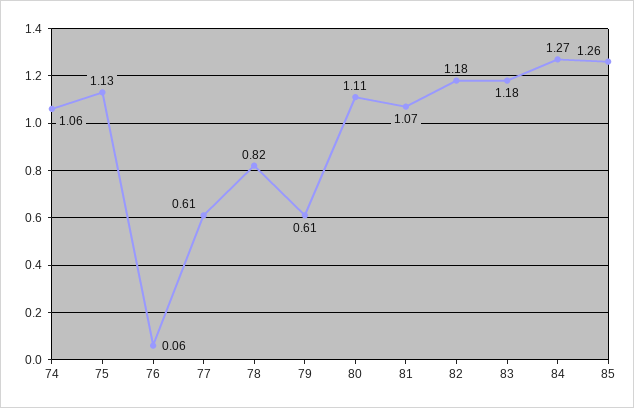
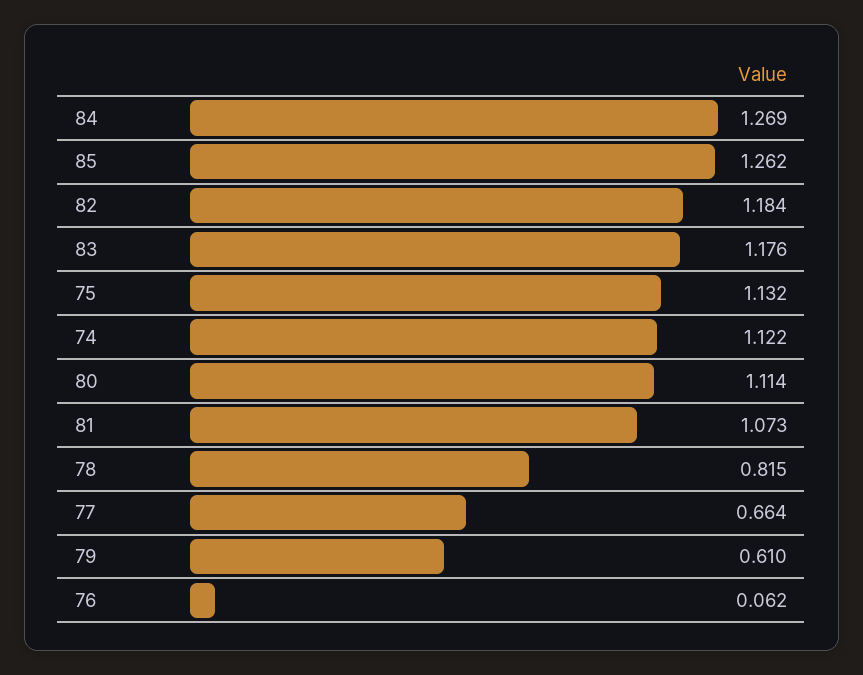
  {
-   "74": 1.06,
+   "74": 1.122,
    "75": 1.132,
    "76": 0.062,
-   "77": 0.61,
+   "77": 0.664,
    "78": 0.815,
    "79": 0.61,
    "80": 1.114,
    "81": 1.073,
    "82": 1.184,
    "83": 1.176,
    "84": 1.269,
    "85": 1.262
  }

